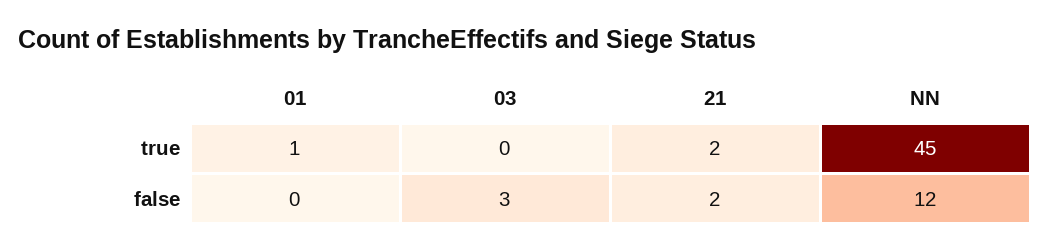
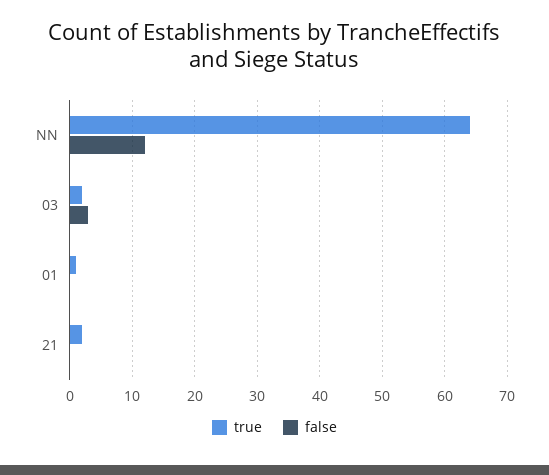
  {
    "true": {
      "01": 1,
-     "03": 0,
+     "03": 2,
      "21": 2,
-     "NN": 45
+     "NN": 64
    },
    "false": {
      "01": 0,
      "03": 3,
-     "21": 2,
+     "21": 0,
      "NN": 12
    }
  }

